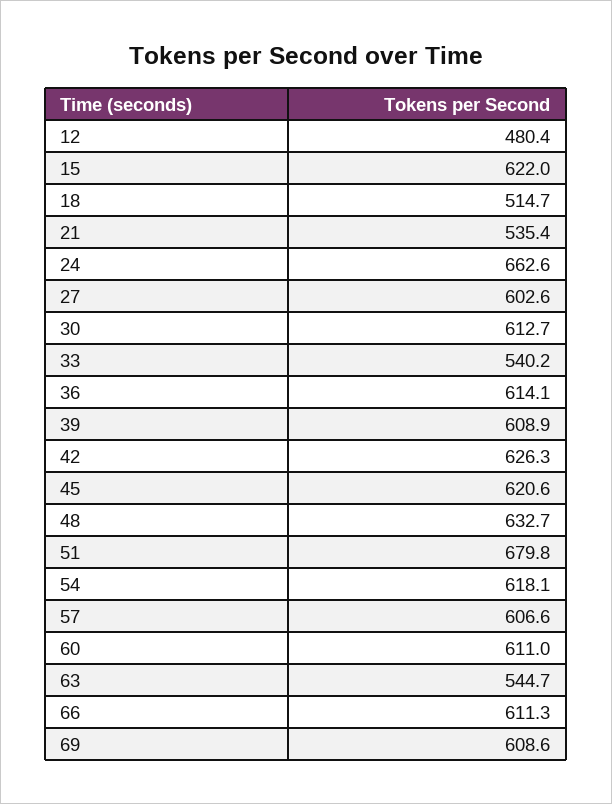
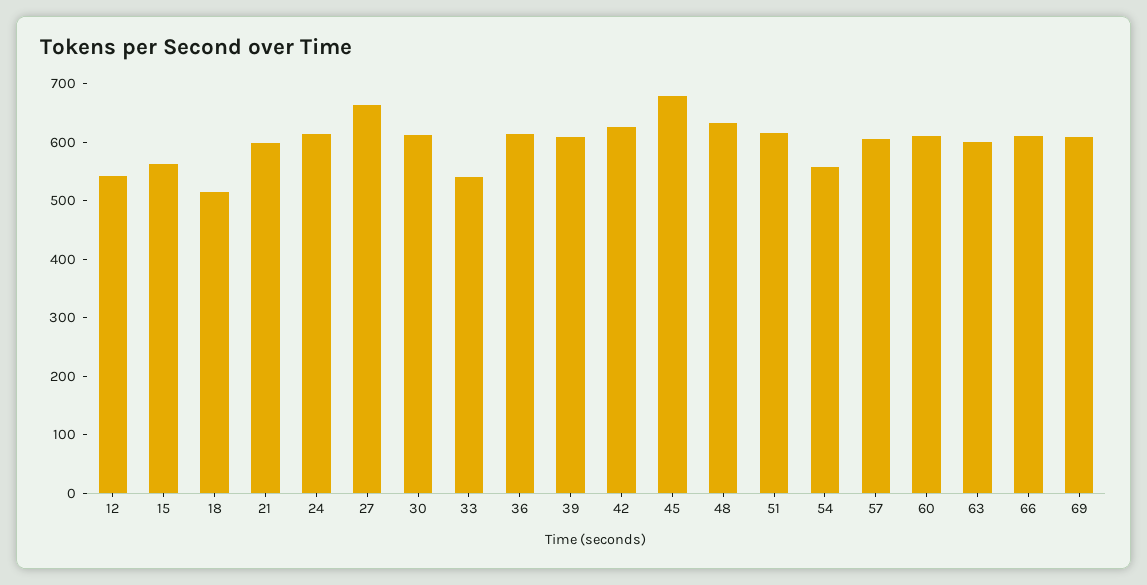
  {
-   "12": 480.4,
+   "12": 540,
-   "15": 622,
+   "15": 560,
    "18": 514.7,
-   "21": 535.4,
+   "21": 600,
-   "24": 662.6,
+   "24": 620,
-   "27": 602.6,
+   "27": 660,
    "30": 612.7,
    "33": 540.2,
    "36": 614.1,
    "39": 608.9,
    "42": 626.3,
-   "45": 620.6,
+   "45": 680,
    "48": 632.7,
-   "51": 679.8,
+   "51": 620,
-   "54": 618.1,
+   "54": 560,
    "57": 606.6,
    "60": 611,
-   "63": 544.7,
+   "63": 600,
    "66": 611.3,
    "69": 608.6
  }

